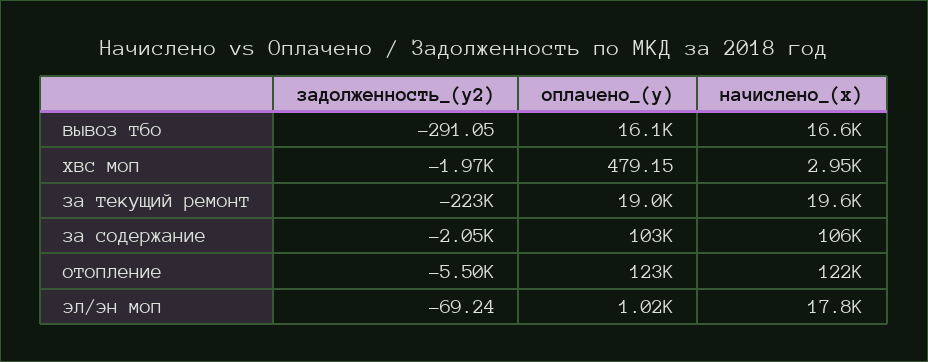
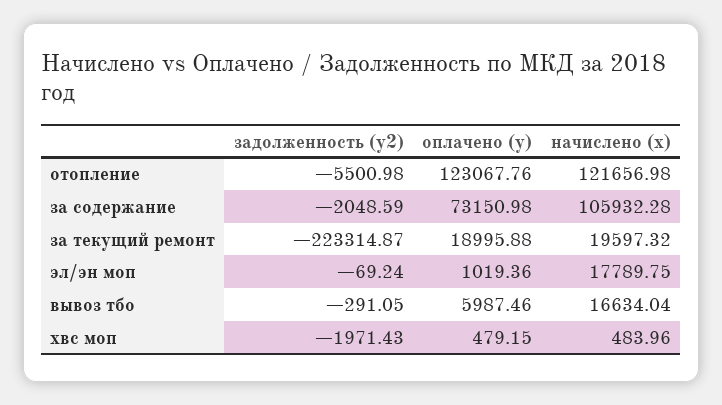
  {
    "задолженность_(y2)": {
      "вывоз тбо": -291.05,
      "хвс моп": -1971.43,
      "за текущий ремонт": -223314.87,
      "за содержание": -2048.59,
      "отопление": -5500.98,
      "эл/эн моп": -69.24
    },
    "оплачено_(y)": {
-     "вывоз тбо": 16100,
+     "вывоз тбо": 5987.46,
      "хвс моп": 479.15,
      "за текущий ремонт": 18995.88,
-     "за содержание": 103000,
+     "за содержание": 73150.98,
      "отопление": 123067.76,
      "эл/эн моп": 1019.36
    },
    "начислено_(x)": {
      "вывоз тбо": 16634.04,
-     "хвс моп": 2950,
+     "хвс моп": 483.96,
      "за текущий ремонт": 19597.32,
      "за содержание": 105932.28,
      "отопление": 121656.98,
      "эл/эн моп": 17789.75
    }
  }

